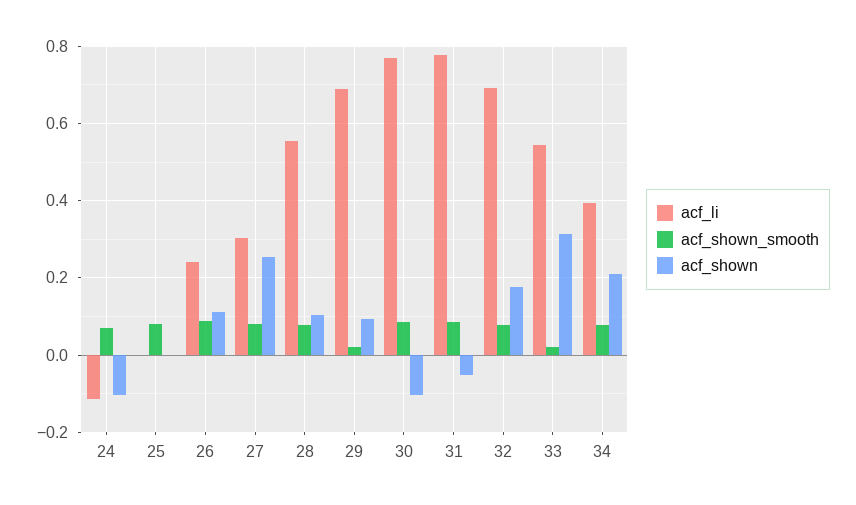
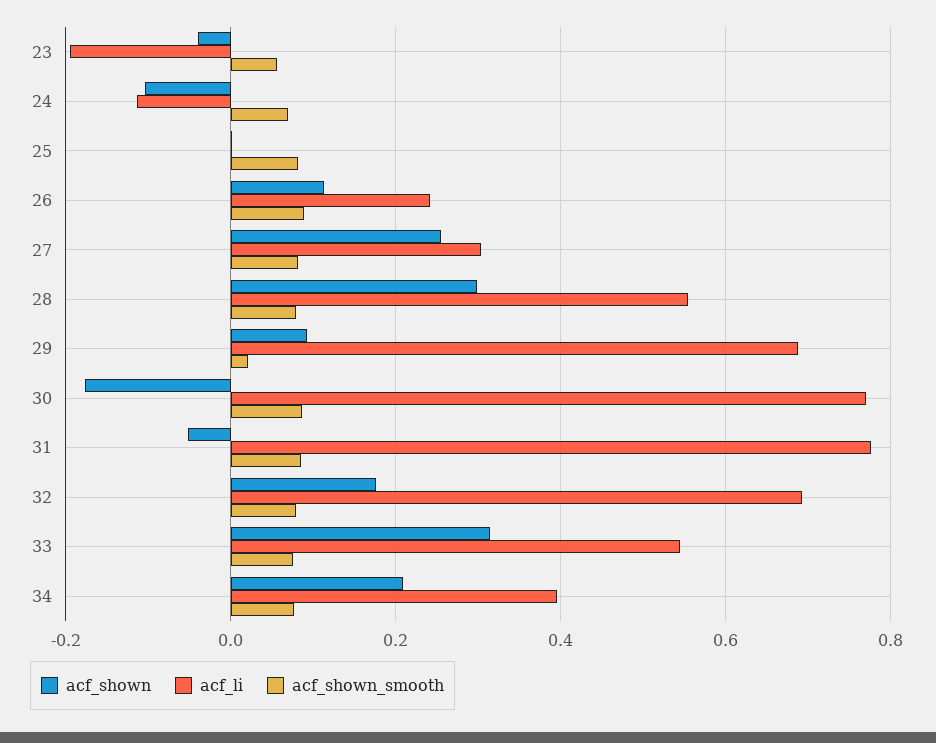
  {
    "acf_li": {
      "24": -0.12,
      "25": 0,
      "26": 0.24,
      "27": 0.3,
      "28": 0.56,
      "29": 0.68,
      "30": 0.78,
      "31": 0.78,
      "32": 0.7,
      "33": 0.54,
-     "34": 0.4
+     "34": 0.4,
+     "23": -0.2
    },
    "acf_shown_smooth": {
      "24": 0.08,
      "25": 0.08,
      "26": 0.08,
      "27": 0.08,
      "28": 0.08,
      "29": 0.02,
      "30": 0.08,
      "31": 0.08,
      "32": 0.08,
-     "33": 0.02,
+     "33": 0.08,
-     "34": 0.08
+     "34": 0.08,
+     "23": 0.06
    },
    "acf_shown": {
      "24": -0.1,
      "25": 0,
      "26": 0.12,
      "27": 0.26,
-     "28": 0.1,
+     "28": 0.3,
      "29": 0.1,
-     "30": -0.1,
+     "30": -0.18,
      "31": -0.06,
      "32": 0.18,
      "33": 0.32,
-     "34": 0.2
+     "34": 0.2,
+     "23": -0.04
    }
  }

